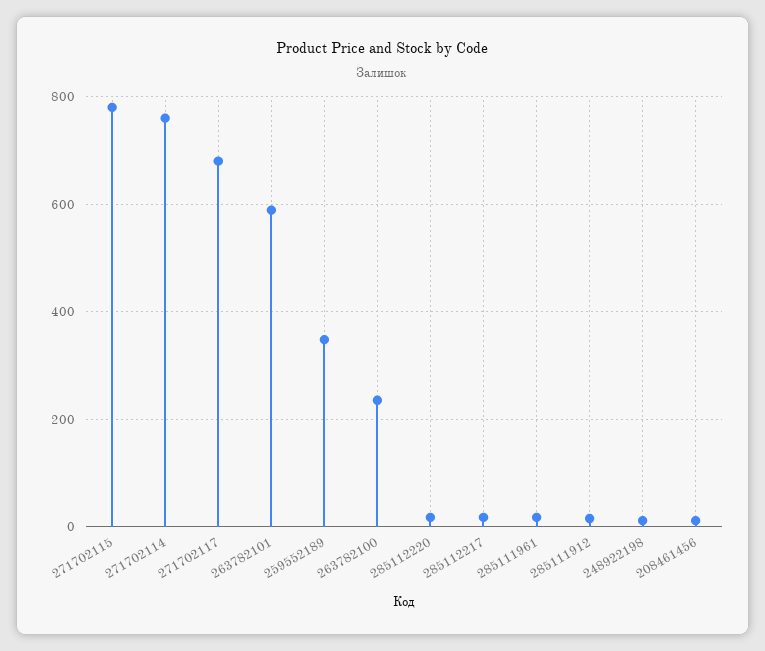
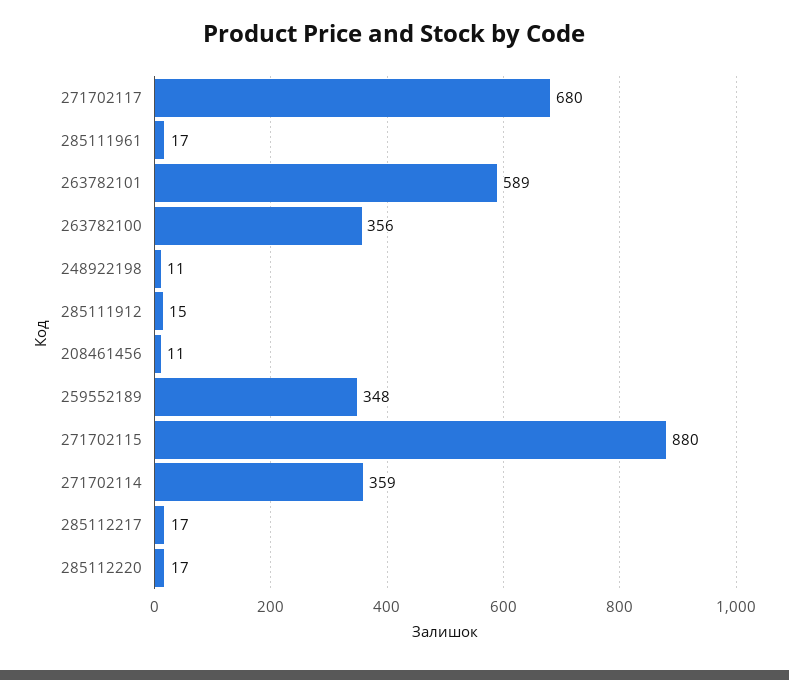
  {
-   "271702115": 780,
+   "271702115": 880,
-   "271702114": 760,
+   "271702114": 359,
    "271702117": 680,
    "263782101": 589,
    "259552189": 348,
-   "263782100": 240,
+   "263782100": 356,
    "285112220": 17,
    "285112217": 17,
    "285111961": 17,
    "285111912": 15,
    "248922198": 11,
    "208461456": 11
  }

